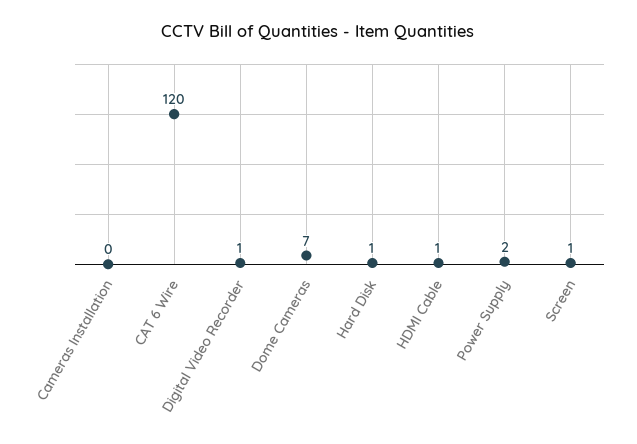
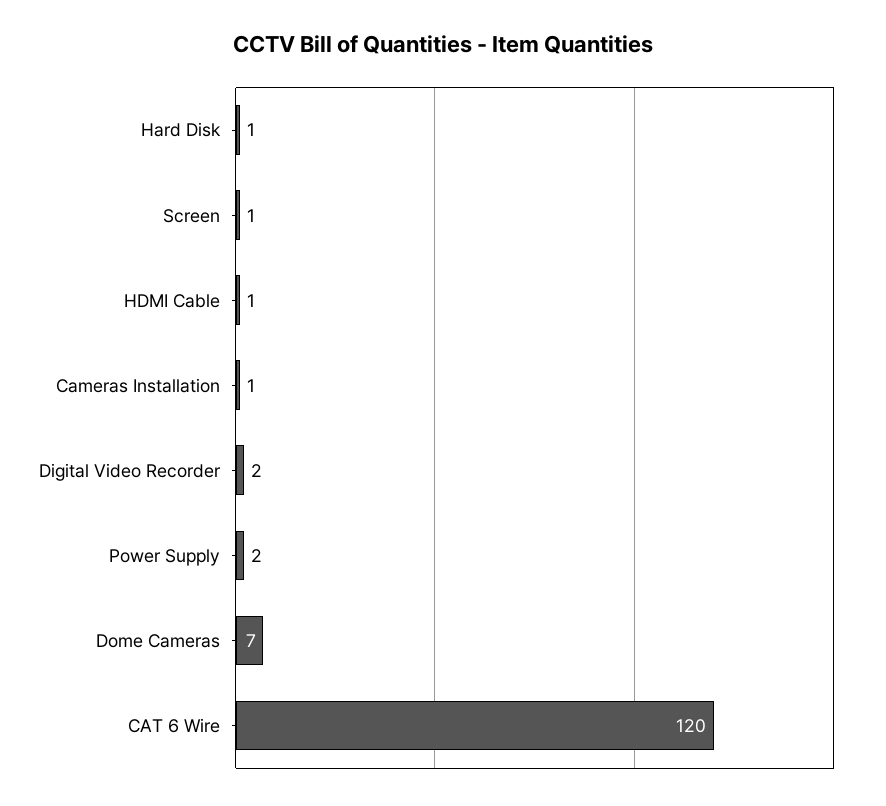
  {
-   "Cameras Installation": 0,
+   "Cameras Installation": 1,
    "CAT 6 Wire": 120,
-   "Digital Video Recorder": 1,
+   "Digital Video Recorder": 2,
    "Dome Cameras": 7,
    "Hard Disk": 1,
    "HDMI Cable": 1,
    "Power Supply": 2,
    "Screen": 1
  }

